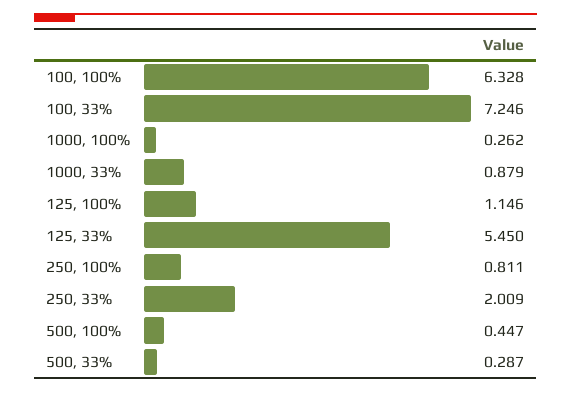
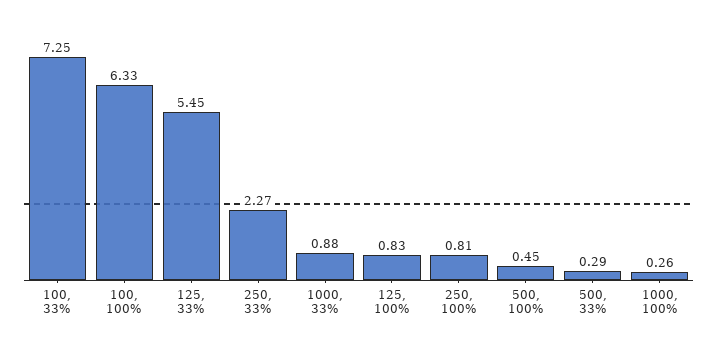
  {
    "100, 100%": 6.328,
    "100, 33%": 7.246,
    "1000, 100%": 0.262,
    "1000, 33%": 0.879,
-   "125, 100%": 1.146,
+   "125, 100%": 0.83,
    "125, 33%": 5.45,
    "250, 100%": 0.811,
-   "250, 33%": 2.009,
+   "250, 33%": 2.27,
    "500, 100%": 0.447,
    "500, 33%": 0.287
  }

